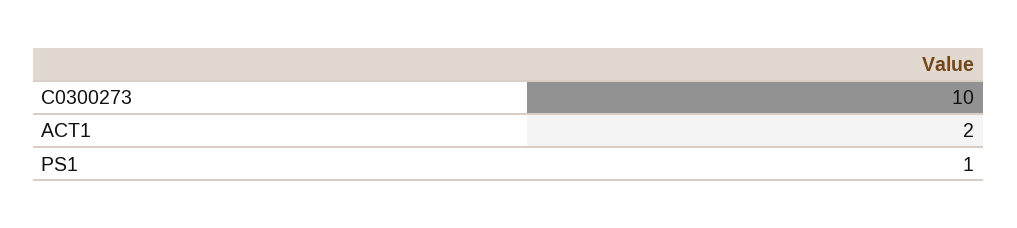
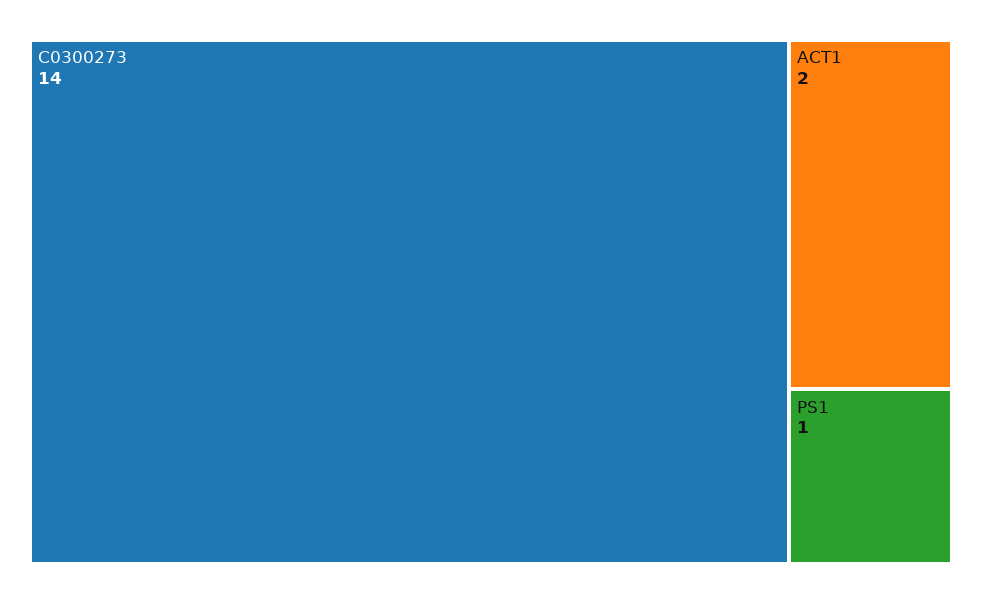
  {
-   "C0300273": 10,
+   "C0300273": 14,
    "ACT1": 2,
    "PS1": 1
  }

